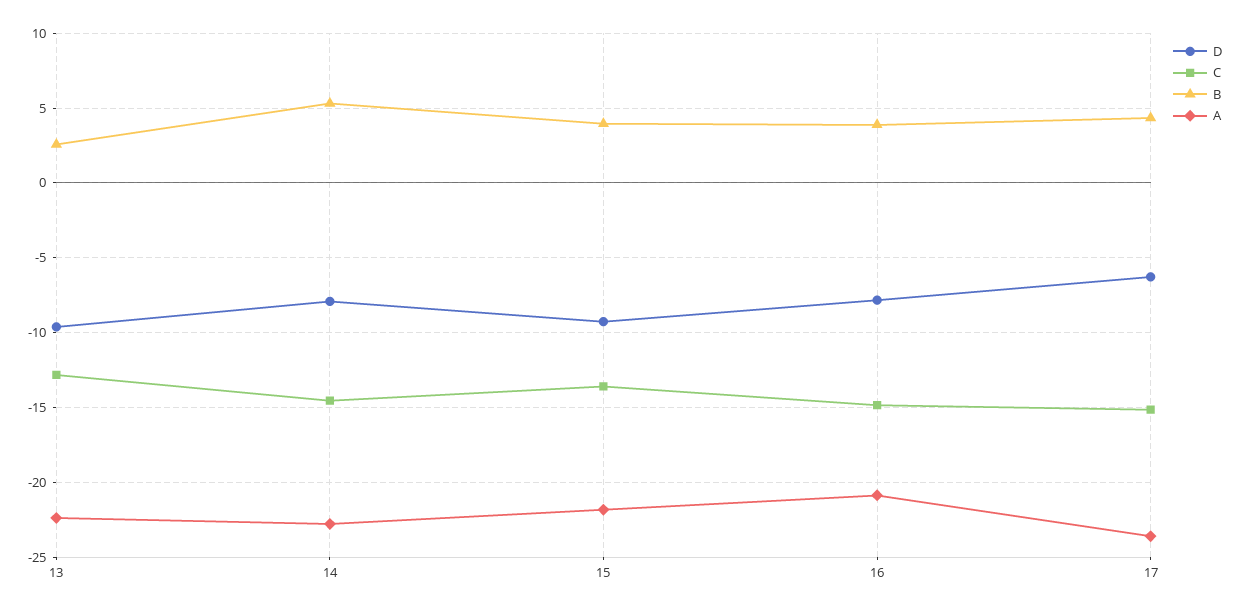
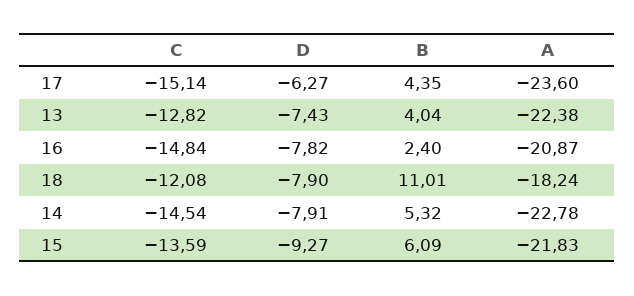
  {
    "D": {
-     "13": -9.5,
+     "13": -7.43,
      "14": -7.91,
      "15": -9.27,
      "16": -7.82,
-     "17": -6.27
+     "17": -6.27,
+     "18": -7.9
    },
    "C": {
      "13": -12.82,
      "14": -14.54,
      "15": -13.59,
      "16": -14.84,
-     "17": -15.14
+     "17": -15.14,
+     "18": -12.08
    },
    "B": {
-     "13": 2.5,
+     "13": 4.04,
      "14": 5.32,
-     "15": 4,
+     "15": 6.09,
-     "16": 4,
+     "16": 2.4,
-     "17": 4.35
+     "17": 4.35,
+     "18": 11.01
    },
    "A": {
      "13": -22.38,
      "14": -22.78,
      "15": -21.83,
      "16": -20.87,
-     "17": -23.6
+     "17": -23.6,
+     "18": -18.24
    }
  }

